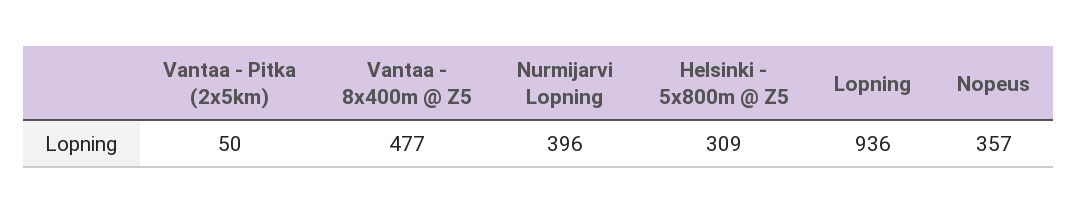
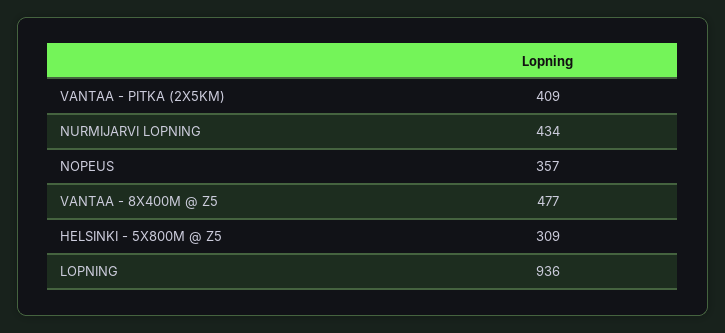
  {
-   "Vantaa - Pitka (2x5km)": 50,
+   "Vantaa - Pitka (2x5km)": 409,
    "Vantaa - 8x400m @ Z5": 477,
-   "Nurmijarvi Lopning": 396,
+   "Nurmijarvi Lopning": 434,
    "Helsinki - 5x800m @ Z5": 309,
    "Lopning": 936,
    "Nopeus": 357
  }

